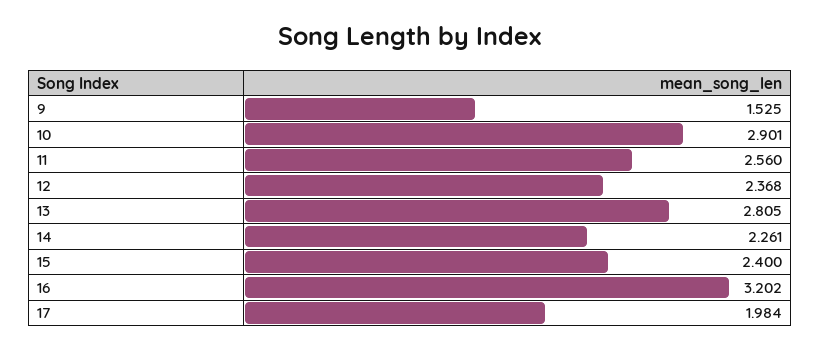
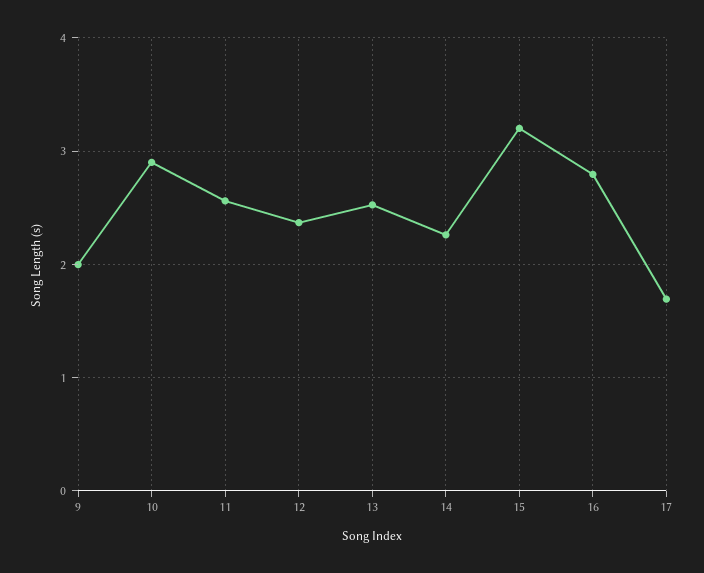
  {
-   "9": 1.525,
+   "9": 2,
    "10": 2.901,
    "11": 2.56,
    "12": 2.368,
-   "13": 2.805,
+   "13": 2.5,
    "14": 2.261,
-   "15": 2.4,
+   "15": 3.2,
-   "16": 3.202,
+   "16": 2.8,
-   "17": 1.984
+   "17": 1.7
  }

